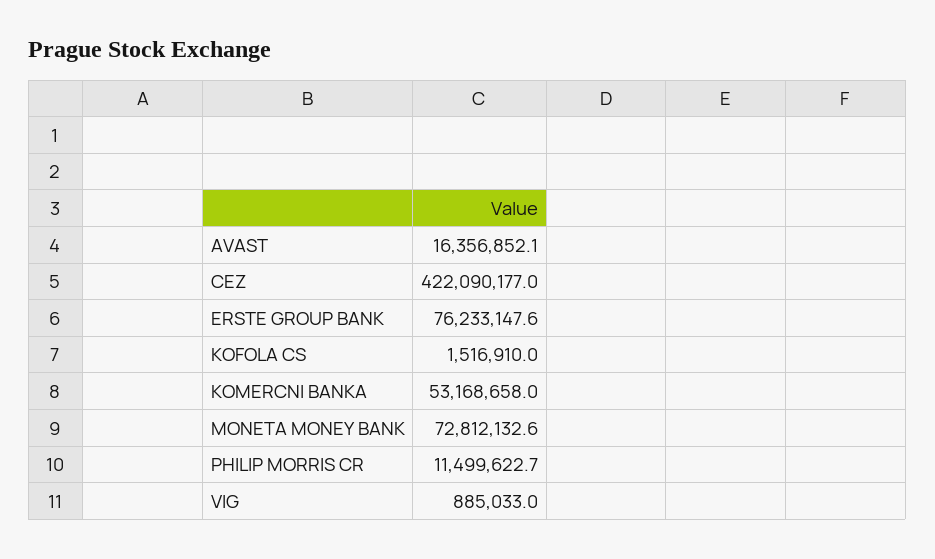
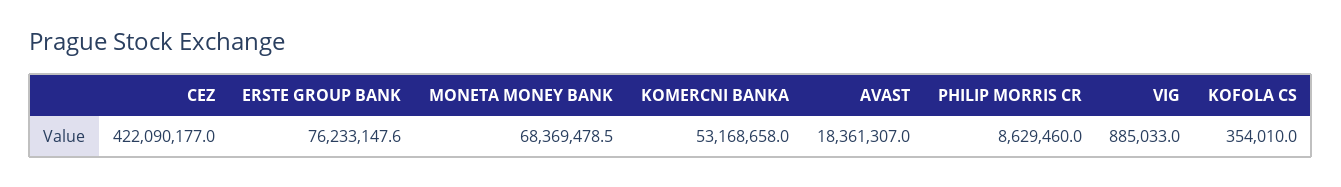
  {
-   "AVAST": 16356852.1,
+   "AVAST": 18361307,
    "CEZ": 422090177,
    "ERSTE GROUP BANK": 76233147.6,
-   "KOFOLA CS": 1516910,
+   "KOFOLA CS": 354010,
    "KOMERCNI BANKA": 53168658,
-   "MONETA MONEY BANK": 72812132.6,
+   "MONETA MONEY BANK": 68369478.5,
-   "PHILIP MORRIS CR": 11499622.7,
+   "PHILIP MORRIS CR": 8629460,
    "VIG": 885033
  }

